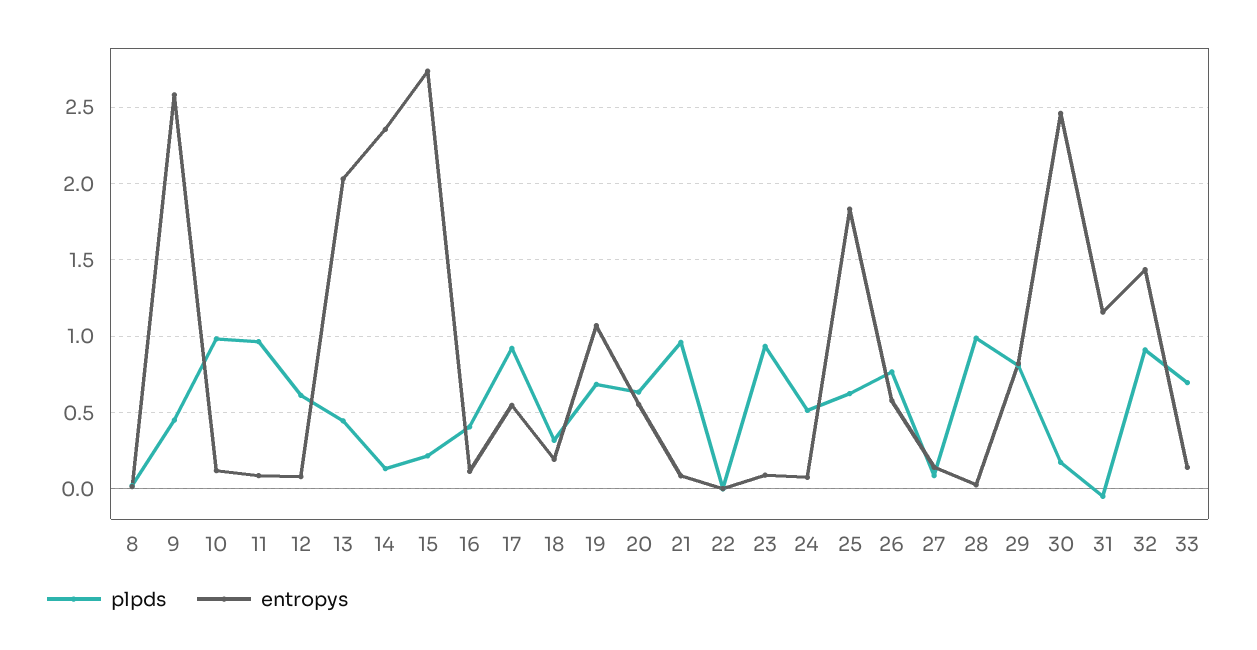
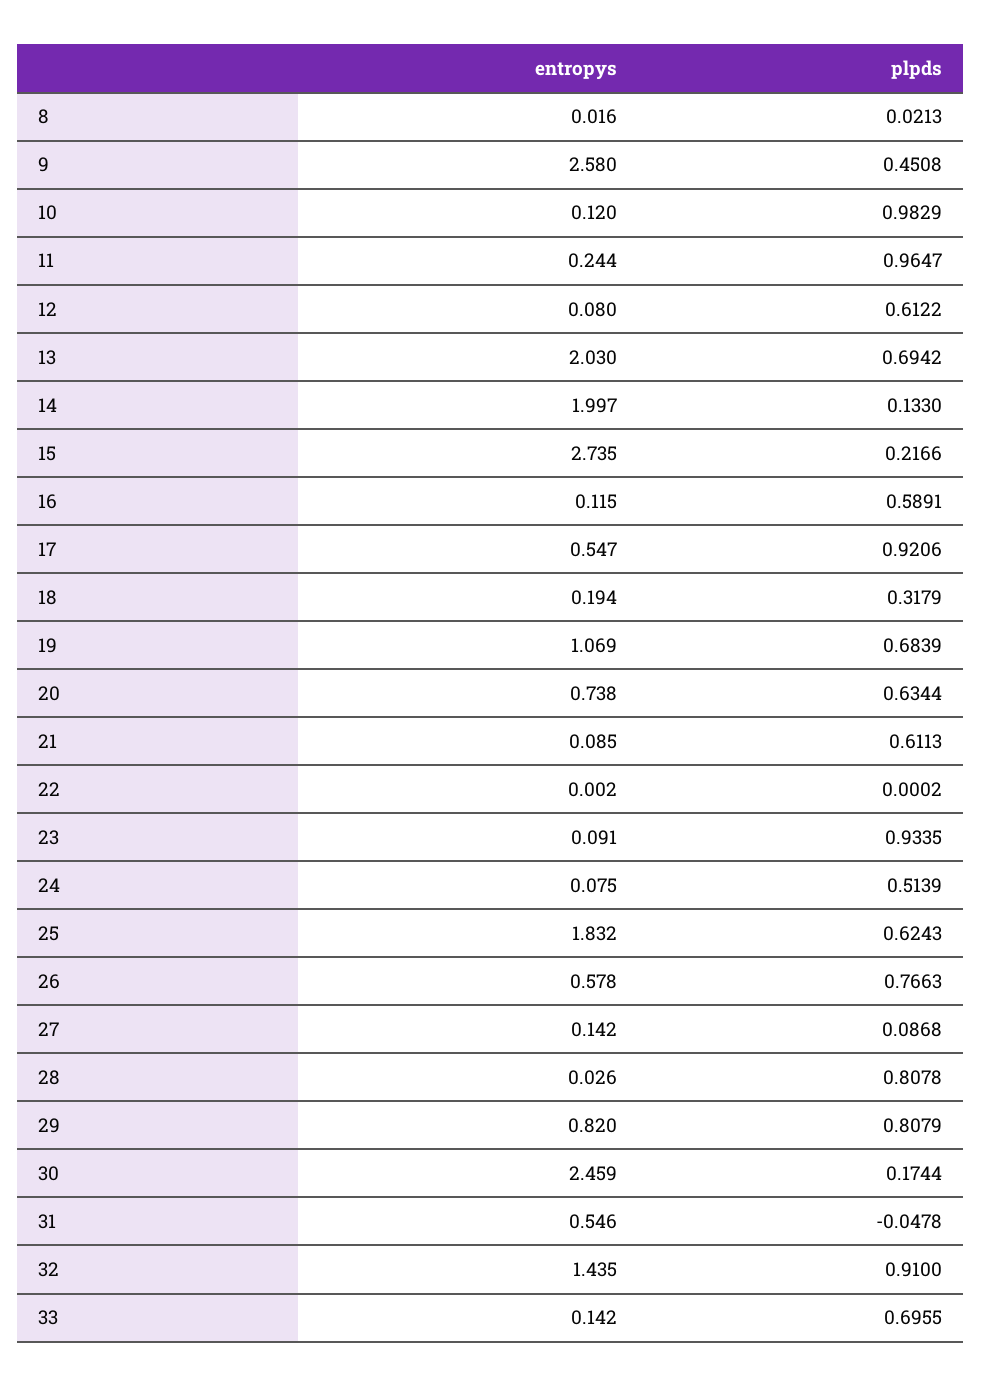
  {
    "plpds": {
      "8": 0.0213,
      "9": 0.4508,
      "10": 0.9829,
      "11": 0.9647,
      "12": 0.6122,
-     "13": 0.45,
+     "13": 0.6942,
      "14": 0.133,
      "15": 0.2166,
-     "16": 0.4,
+     "16": 0.5891,
      "17": 0.9206,
      "18": 0.3179,
      "19": 0.6839,
      "20": 0.6344,
-     "21": 0.95,
+     "21": 0.6113,
      "22": 0.0002,
      "23": 0.9335,
      "24": 0.5139,
      "25": 0.6243,
      "26": 0.7663,
      "27": 0.0868,
-     "28": 1,
+     "28": 0.8078,
      "29": 0.8079,
      "30": 0.1744,
      "31": -0.0478,
      "32": 0.91,
      "33": 0.6955
    },
    "entropys": {
      "8": 0.016,
      "9": 2.58,
      "10": 0.12,
-     "11": 0.1,
+     "11": 0.244,
      "12": 0.08,
      "13": 2.03,
-     "14": 2.35,
+     "14": 1.997,
      "15": 2.735,
      "16": 0.115,
      "17": 0.547,
      "18": 0.194,
      "19": 1.069,
-     "20": 0.55,
+     "20": 0.738,
      "21": 0.085,
      "22": 0.002,
      "23": 0.091,
      "24": 0.075,
      "25": 1.832,
      "26": 0.578,
      "27": 0.142,
      "28": 0.026,
      "29": 0.82,
      "30": 2.459,
-     "31": 1.15,
+     "31": 0.546,
      "32": 1.435,
      "33": 0.142
    }
  }

